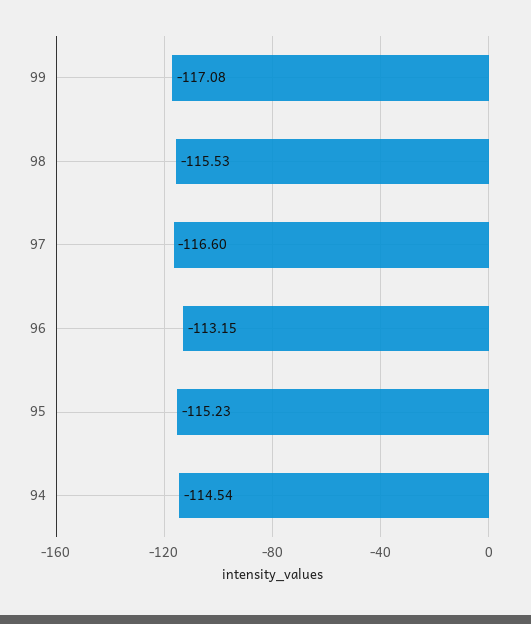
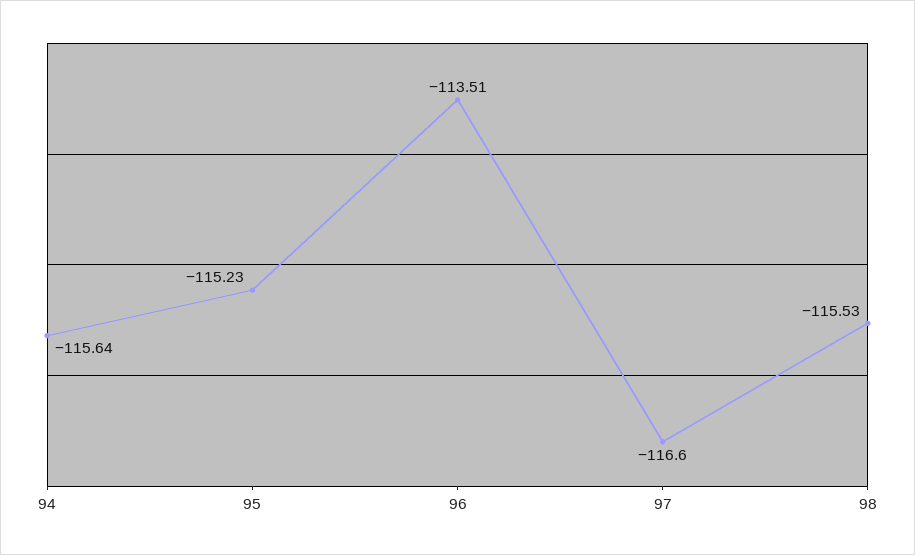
  {
-   "99": -117.08,
    "98": -115.53,
    "97": -116.6,
-   "96": -113.15,
+   "96": -113.51,
    "95": -115.23,
-   "94": -114.54
+   "94": -115.64
  }

